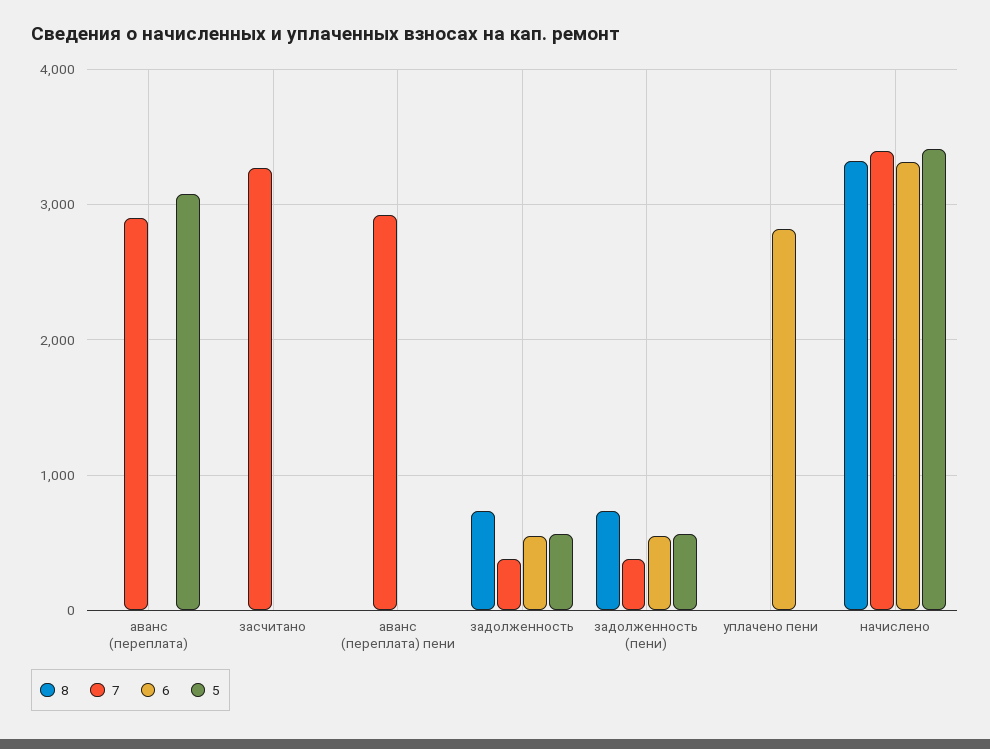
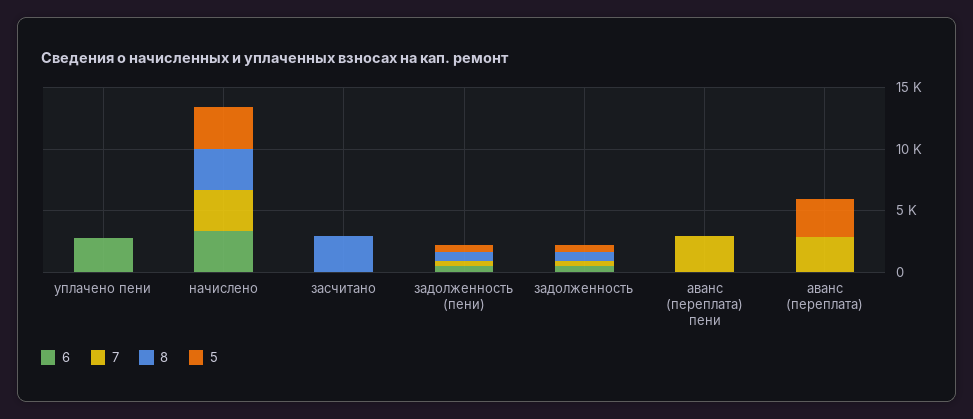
  {
    "8": {
      "аванс (переплата)": 0,
-     "засчитано": 0,
+     "засчитано": 3000,
      "аванс (переплата) пени": 0,
      "задолженность": 700,
      "задолженность (пени)": 700,
      "уплачено пени": 0,
      "начислено": 3300
    },
    "7": {
      "аванс (переплата)": 2900,
-     "засчитано": 3300,
+     "засчитано": 0,
      "аванс (переплата) пени": 2900,
      "задолженность": 400,
      "задолженность (пени)": 400,
      "уплачено пени": 0,
      "начислено": 3400
    },
    "6": {
      "аванс (переплата)": 0,
      "засчитано": 0,
      "аванс (переплата) пени": 0,
      "задолженность": 500,
      "задолженность (пени)": 500,
      "уплачено пени": 2800,
      "начислено": 3300
    },
    "5": {
      "аванс (переплата)": 3100,
      "засчитано": 0,
      "аванс (переплата) пени": 0,
      "задолженность": 600,
      "задолженность (пени)": 600,
      "уплачено пени": 0,
      "начислено": 3400
    }
  }

